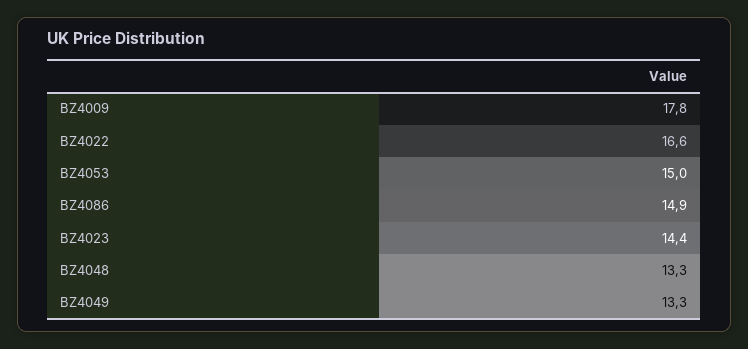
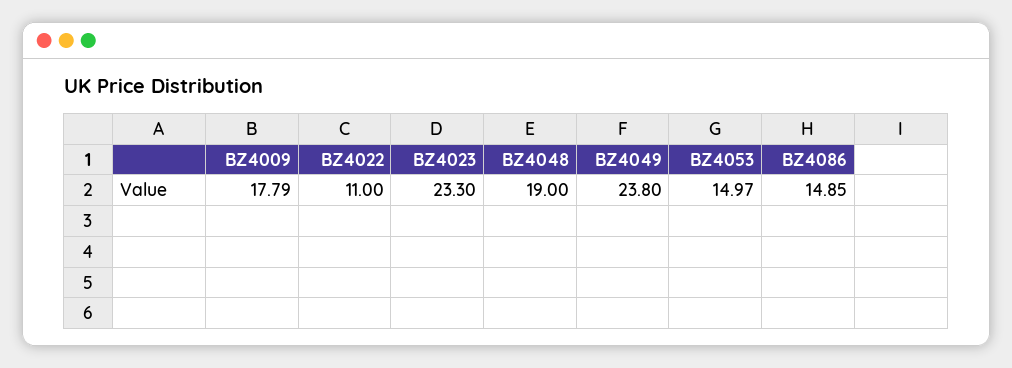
  {
    "BZ4009": 17.79,
-   "BZ4022": 16.6,
+   "BZ4022": 11,
    "BZ4053": 14.97,
    "BZ4086": 14.85,
-   "BZ4023": 14.4,
+   "BZ4023": 23.3,
-   "BZ4048": 13.3,
+   "BZ4048": 19,
-   "BZ4049": 13.3
+   "BZ4049": 23.8
  }

